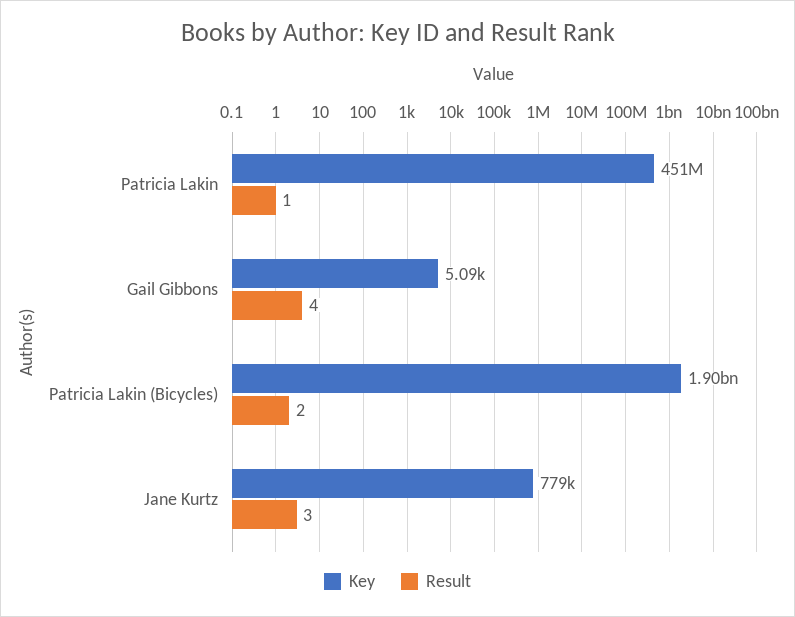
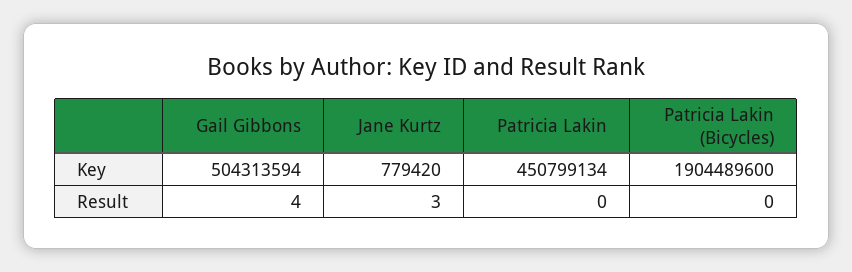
  {
    "Key": {
      "Patricia Lakin": 450799134,
-     "Gail Gibbons": 5090,
+     "Gail Gibbons": 504313594,
      "Patricia Lakin (Bicycles)": 1904489600,
      "Jane Kurtz": 779420
    },
    "Result": {
-     "Patricia Lakin": 1,
+     "Patricia Lakin": 0,
      "Gail Gibbons": 4,
-     "Patricia Lakin (Bicycles)": 2,
+     "Patricia Lakin (Bicycles)": 0,
      "Jane Kurtz": 3
    }
  }

